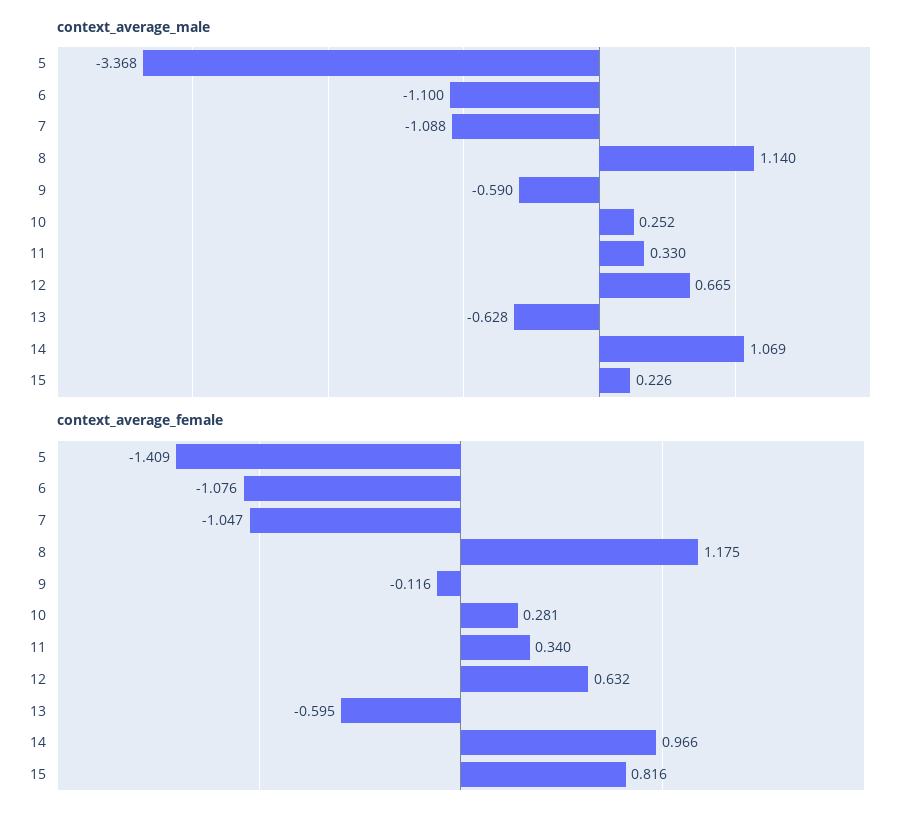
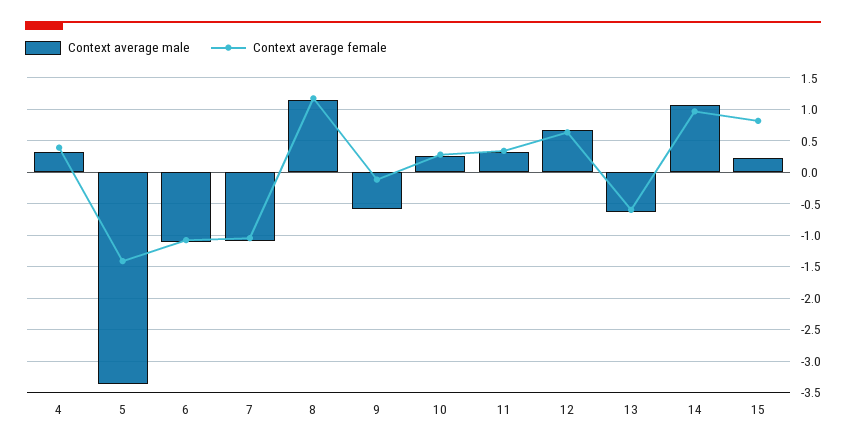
  {
    "context_average_male": {
      "5": -3.368,
      "6": -1.1,
      "7": -1.088,
      "8": 1.14,
      "9": -0.59,
      "10": 0.252,
      "11": 0.33,
      "12": 0.665,
      "13": -0.628,
      "14": 1.069,
-     "15": 0.226
+     "15": 0.226,
+     "4": 0.3
    },
    "context_average_female": {
      "5": -1.409,
      "6": -1.076,
      "7": -1.047,
      "8": 1.175,
      "9": -0.116,
      "10": 0.281,
      "11": 0.34,
      "12": 0.632,
      "13": -0.595,
      "14": 0.966,
-     "15": 0.816
+     "15": 0.816,
+     "4": 0.4
    }
  }

